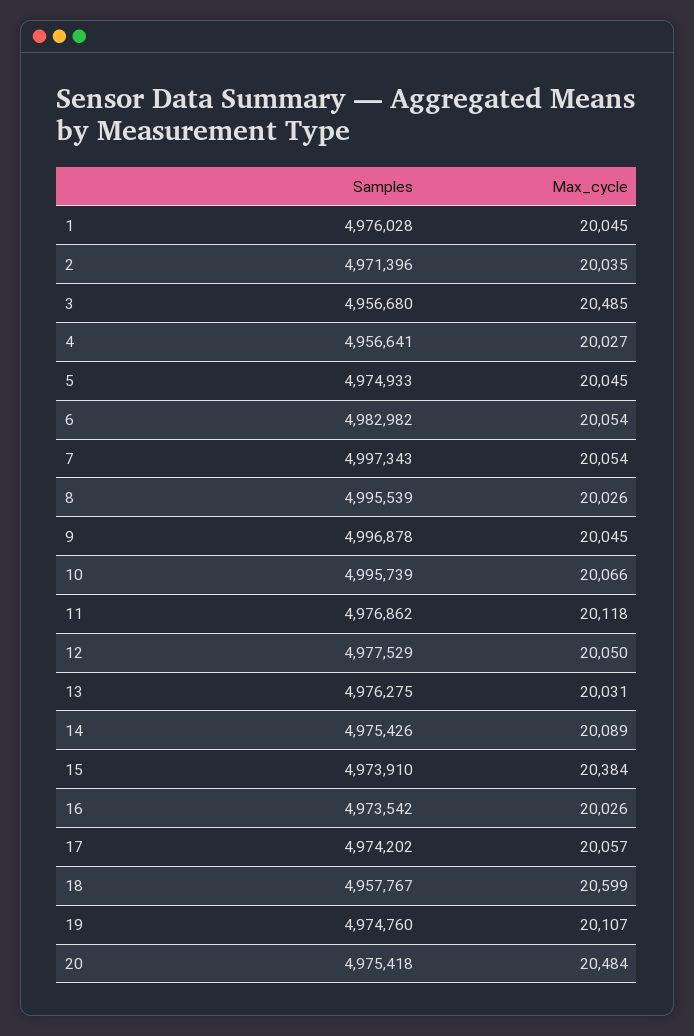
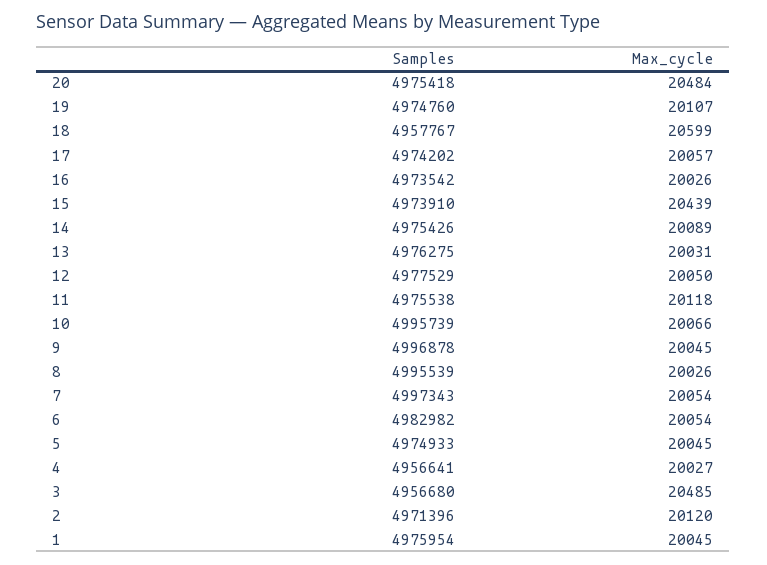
  {
    "Samples": {
-     "1": 4976028,
+     "1": 4975954,
      "2": 4971396,
      "3": 4956680,
      "4": 4956641,
      "5": 4974933,
      "6": 4982982,
      "7": 4997343,
      "8": 4995539,
      "9": 4996878,
      "10": 4995739,
-     "11": 4976862,
+     "11": 4975538,
      "12": 4977529,
      "13": 4976275,
      "14": 4975426,
      "15": 4973910,
      "16": 4973542,
      "17": 4974202,
      "18": 4957767,
      "19": 4974760,
      "20": 4975418
    },
    "Max_cycle": {
      "1": 20045,
-     "2": 20035,
+     "2": 20120,
      "3": 20485,
      "4": 20027,
      "5": 20045,
      "6": 20054,
      "7": 20054,
      "8": 20026,
      "9": 20045,
      "10": 20066,
      "11": 20118,
      "12": 20050,
      "13": 20031,
      "14": 20089,
-     "15": 20384,
+     "15": 20439,
      "16": 20026,
      "17": 20057,
      "18": 20599,
      "19": 20107,
      "20": 20484
    }
  }

